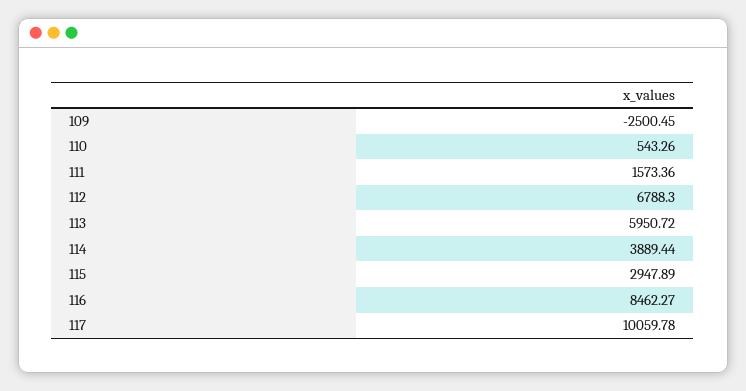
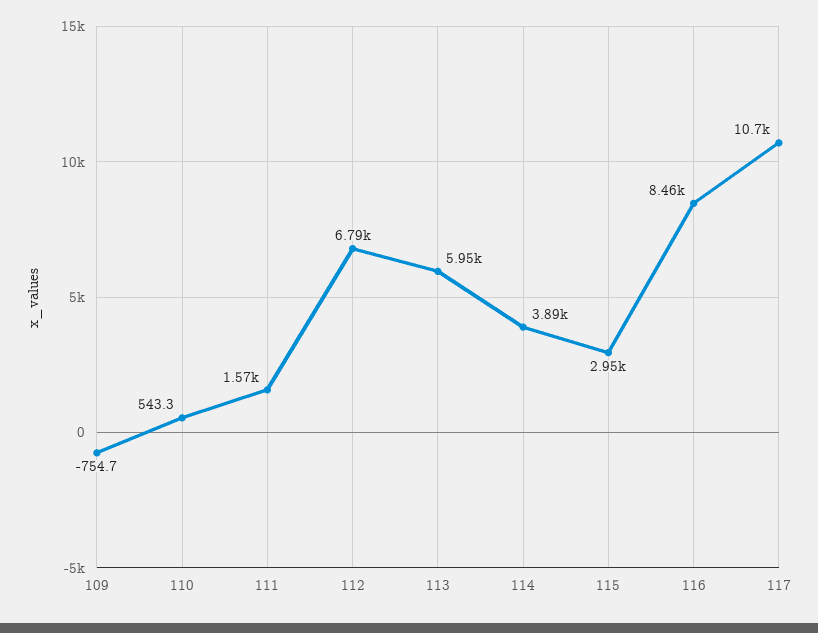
  {
-   "109": -2500.45,
+   "109": -754.7,
    "110": 543.26,
    "111": 1573.36,
    "112": 6788.3,
    "113": 5950.72,
    "114": 3889.44,
    "115": 2947.89,
    "116": 8462.27,
-   "117": 10059.78
+   "117": 10700
  }

